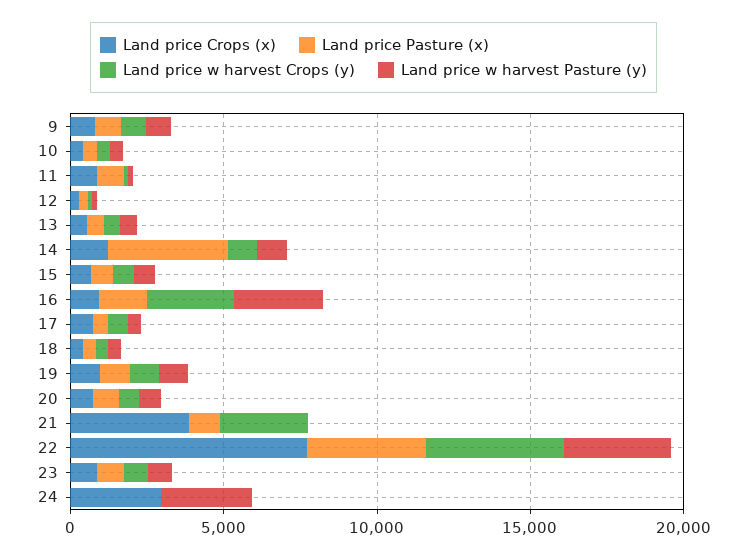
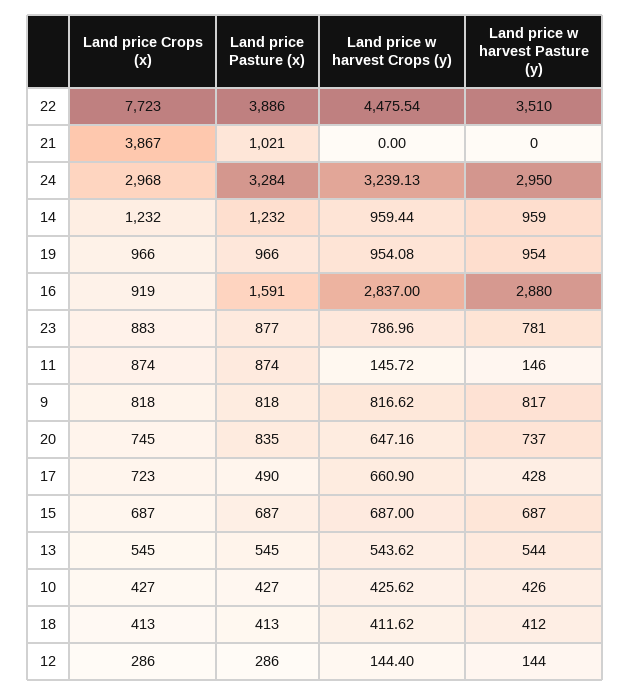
  {
    "Land price Crops (x)": {
      "9": 818,
      "10": 427,
      "11": 874,
      "12": 286,
      "13": 545,
      "14": 1232,
      "15": 687,
      "16": 919,
      "17": 723,
      "18": 413,
      "19": 966,
      "20": 745,
      "21": 3867,
      "22": 7723,
      "23": 883,
      "24": 2968
    },
    "Land price Pasture (x)": {
      "9": 818,
      "10": 427,
      "11": 874,
      "12": 286,
      "13": 545,
-     "14": 4000,
+     "14": 1232,
      "15": 687,
      "16": 1591,
      "17": 490,
      "18": 413,
      "19": 966,
      "20": 835,
      "21": 1021,
      "22": 3886,
      "23": 877,
-     "24": 0
+     "24": 3284
    },
    "Land price w harvest Crops (y)": {
      "9": 816.62,
      "10": 425.62,
      "11": 145.72,
      "12": 144.4,
      "13": 543.62,
      "14": 959.44,
      "15": 687,
      "16": 2837,
      "17": 660.9,
      "18": 411.62,
      "19": 954.08,
      "20": 647.16,
-     "21": 3000,
+     "21": 0,
      "22": 4475.54,
      "23": 786.96,
-     "24": 0
+     "24": 3239.13
    },
    "Land price w harvest Pasture (y)": {
      "9": 817,
      "10": 426,
      "11": 146,
      "12": 144,
      "13": 544,
      "14": 959,
      "15": 687,
      "16": 2880,
      "17": 428,
      "18": 412,
      "19": 954,
      "20": 737,
      "21": 0,
      "22": 3510,
      "23": 781,
      "24": 2950
    }
  }

